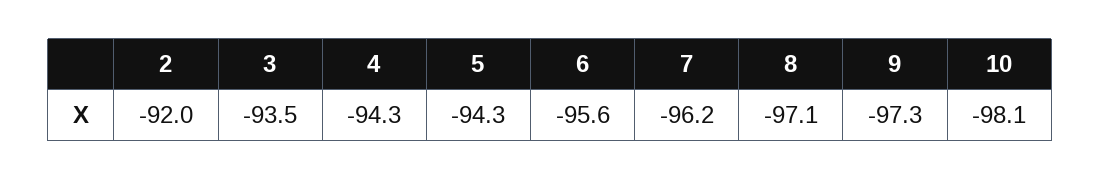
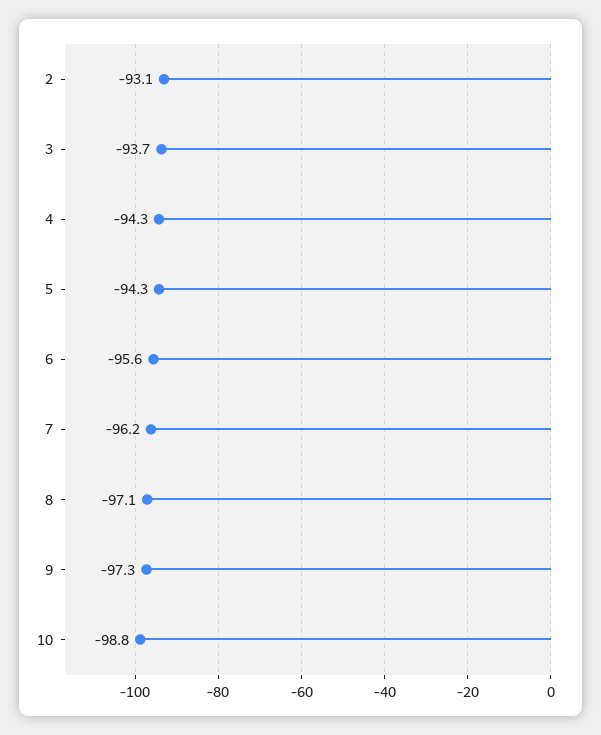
  {
-   "2": -92,
+   "2": -93.1,
-   "3": -93.5,
+   "3": -93.7,
    "4": -94.3,
    "5": -94.3,
    "6": -95.6,
    "7": -96.2,
    "8": -97.1,
    "9": -97.3,
-   "10": -98.1
+   "10": -98.8
  }

